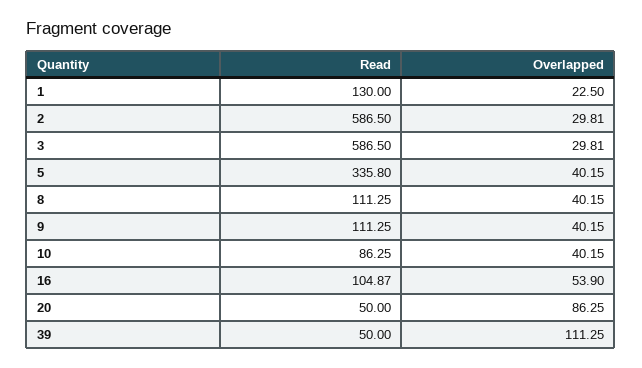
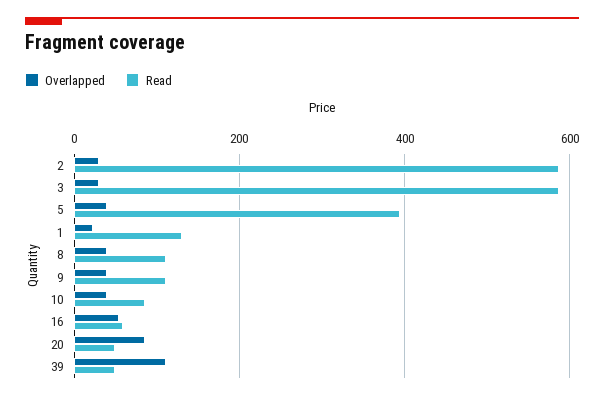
  {
    "Read": {
      "1": 130,
      "2": 586.5,
      "3": 586.5,
-     "5": 335.8,
+     "5": 400,
      "8": 111.25,
      "9": 111.25,
      "10": 86.25,
-     "16": 104.87,
+     "16": 60,
      "20": 50,
      "39": 50
    },
    "Overlapped": {
      "1": 22.5,
      "2": 29.81,
      "3": 29.81,
      "5": 40.15,
      "8": 40.15,
      "9": 40.15,
      "10": 40.15,
      "16": 53.9,
      "20": 86.25,
      "39": 111.25
    }
  }

